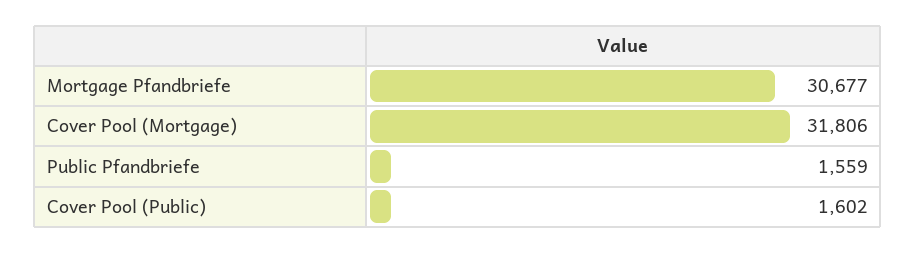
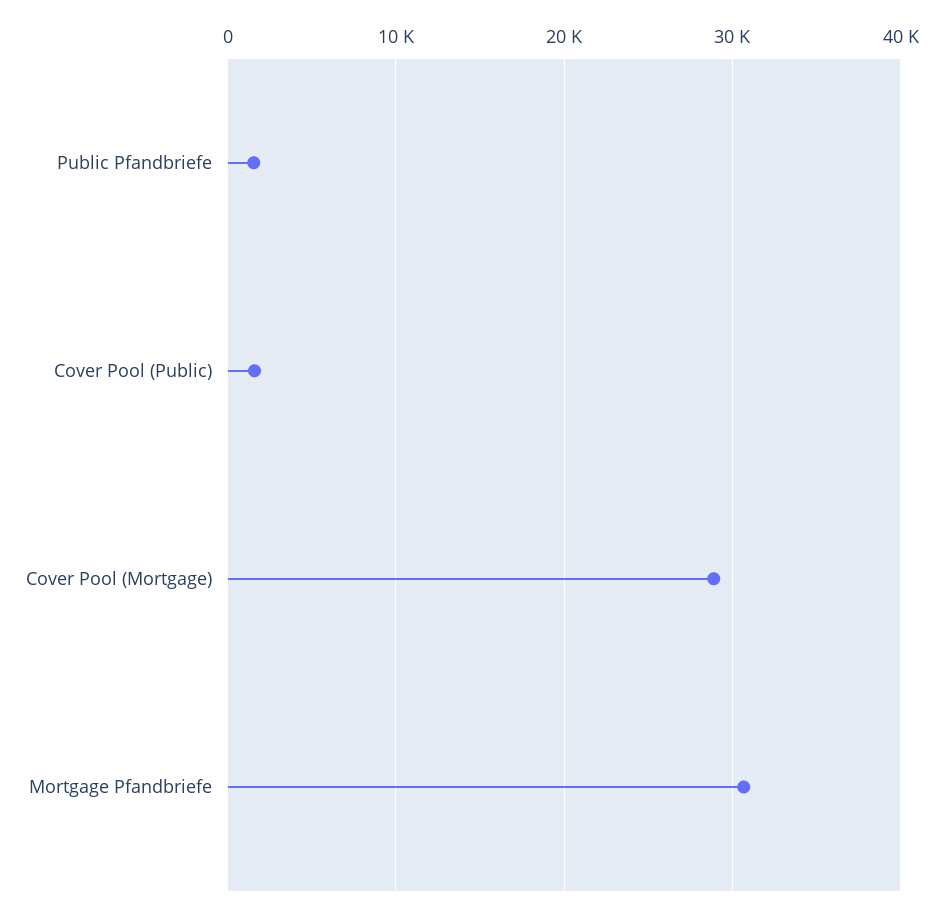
  {
    "Mortgage Pfandbriefe": 30677,
-   "Cover Pool (Mortgage)": 31806,
+   "Cover Pool (Mortgage)": 29000,
    "Public Pfandbriefe": 1559,
    "Cover Pool (Public)": 1602
  }

